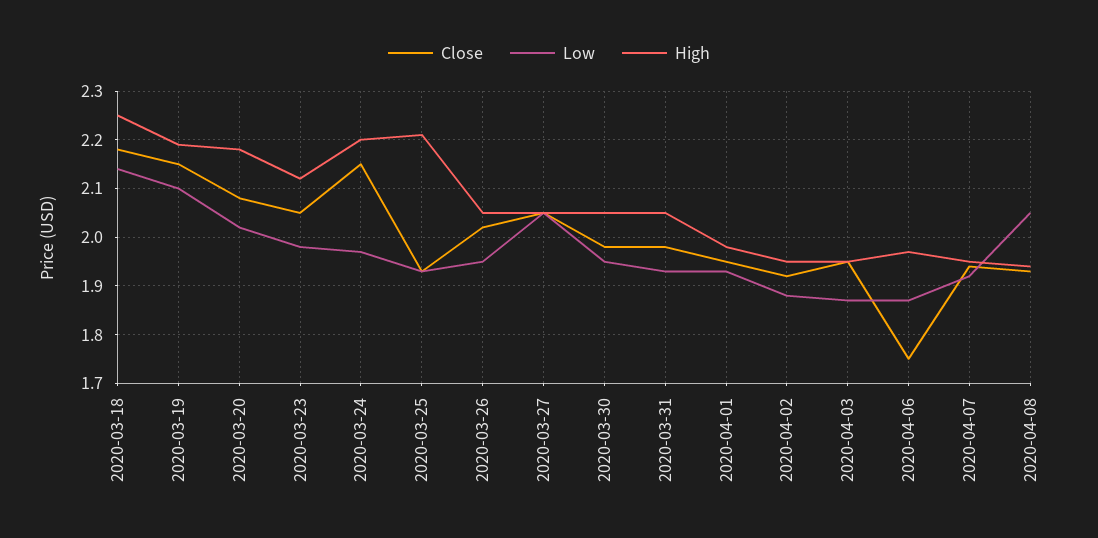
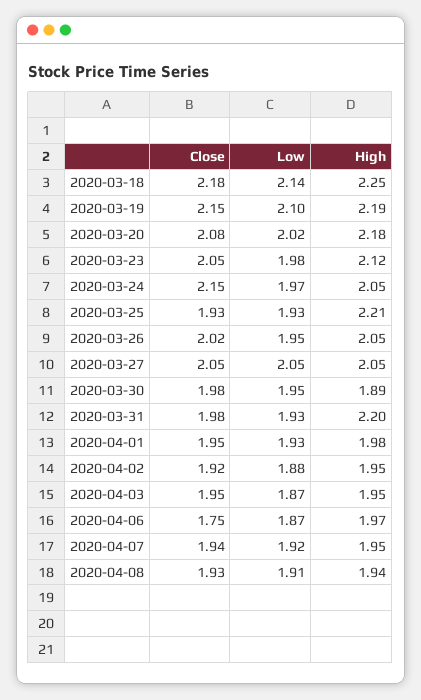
  {
    "Close": {
      "2020-03-18": 2.18,
      "2020-03-19": 2.15,
      "2020-03-20": 2.08,
      "2020-03-23": 2.05,
      "2020-03-24": 2.15,
      "2020-03-25": 1.93,
      "2020-03-26": 2.02,
      "2020-03-27": 2.05,
      "2020-03-30": 1.98,
      "2020-03-31": 1.98,
      "2020-04-01": 1.95,
      "2020-04-02": 1.92,
      "2020-04-03": 1.95,
      "2020-04-06": 1.75,
      "2020-04-07": 1.94,
      "2020-04-08": 1.93
    },
    "Low": {
      "2020-03-18": 2.14,
      "2020-03-19": 2.1,
      "2020-03-20": 2.02,
      "2020-03-23": 1.98,
      "2020-03-24": 1.97,
      "2020-03-25": 1.93,
      "2020-03-26": 1.95,
      "2020-03-27": 2.05,
      "2020-03-30": 1.95,
      "2020-03-31": 1.93,
      "2020-04-01": 1.93,
      "2020-04-02": 1.88,
      "2020-04-03": 1.87,
      "2020-04-06": 1.87,
      "2020-04-07": 1.92,
-     "2020-04-08": 2.05
+     "2020-04-08": 1.91
    },
    "High": {
      "2020-03-18": 2.25,
      "2020-03-19": 2.19,
      "2020-03-20": 2.18,
      "2020-03-23": 2.12,
-     "2020-03-24": 2.2,
+     "2020-03-24": 2.05,
      "2020-03-25": 2.21,
      "2020-03-26": 2.05,
      "2020-03-27": 2.05,
-     "2020-03-30": 2.05,
+     "2020-03-30": 1.89,
-     "2020-03-31": 2.05,
+     "2020-03-31": 2.2,
      "2020-04-01": 1.98,
      "2020-04-02": 1.95,
      "2020-04-03": 1.95,
      "2020-04-06": 1.97,
      "2020-04-07": 1.95,
      "2020-04-08": 1.94
    }
  }

